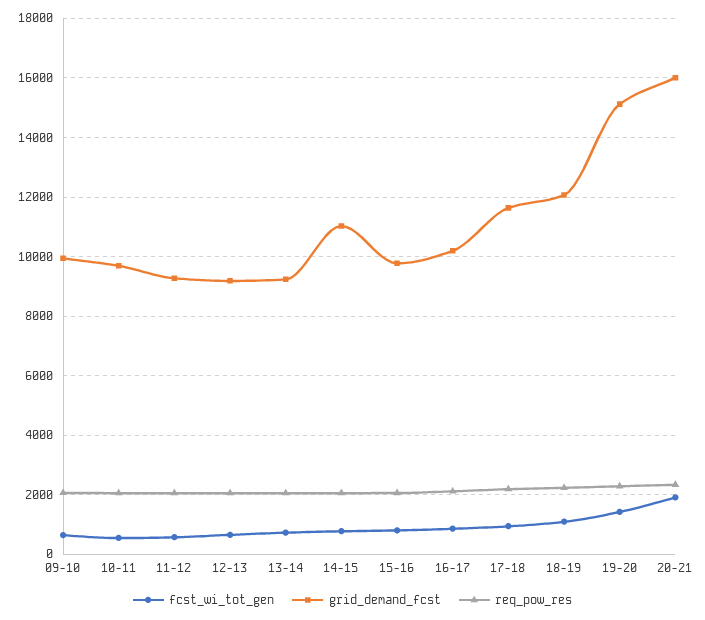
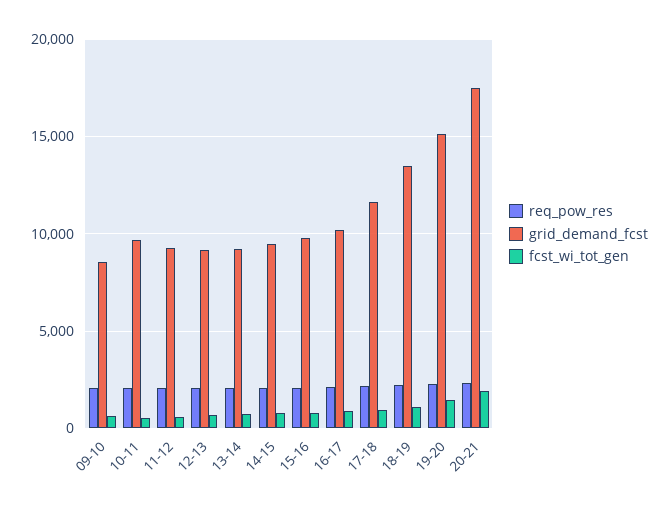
  {
    "fcst_wi_tot_gen": {
      "09-10": 750,
      "10-11": 500,
      "11-12": 500,
      "12-13": 750,
      "13-14": 750,
      "14-15": 750,
      "15-16": 750,
      "16-17": 750,
      "17-18": 1000,
      "18-19": 1000,
      "19-20": 1500,
      "20-21": 2000
    },
    "grid_demand_fcst": {
-     "09-10": 10000,
+     "09-10": 8500,
      "10-11": 9750,
      "11-12": 9250,
      "12-13": 9250,
      "13-14": 9250,
-     "14-15": 11000,
+     "14-15": 9500,
      "15-16": 9750,
      "16-17": 10250,
      "17-18": 11750,
-     "18-19": 12000,
+     "18-19": 13500,
      "19-20": 15000,
-     "20-21": 16000
+     "20-21": 17500
    },
    "req_pow_res": {
      "09-10": 2000,
      "10-11": 2000,
      "11-12": 2000,
      "12-13": 2000,
      "13-14": 2000,
      "14-15": 2000,
      "15-16": 2000,
      "16-17": 2000,
      "17-18": 2250,
      "18-19": 2250,
      "19-20": 2250,
      "20-21": 2250
    }
  }

